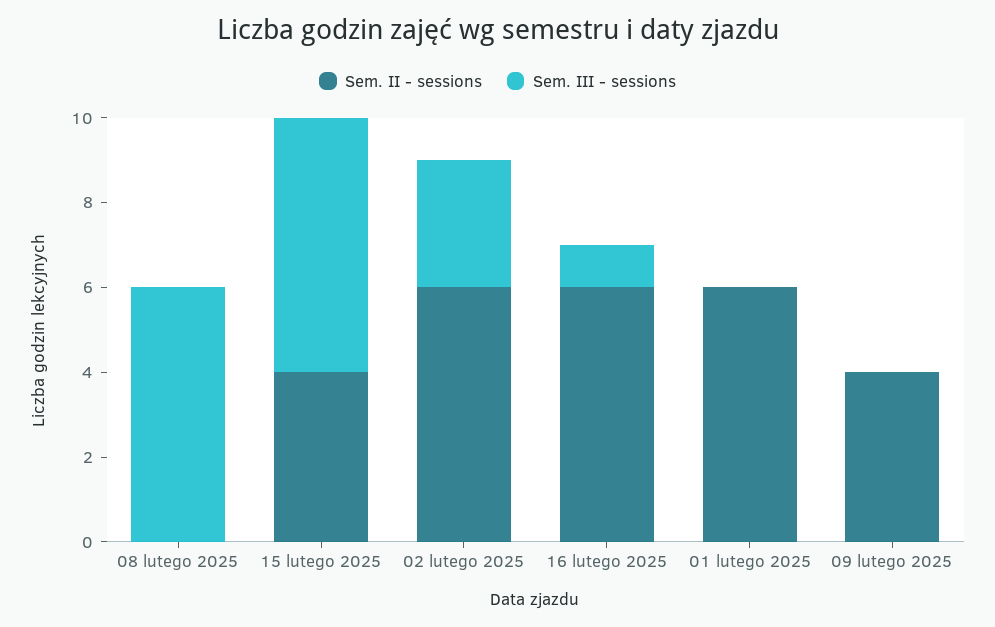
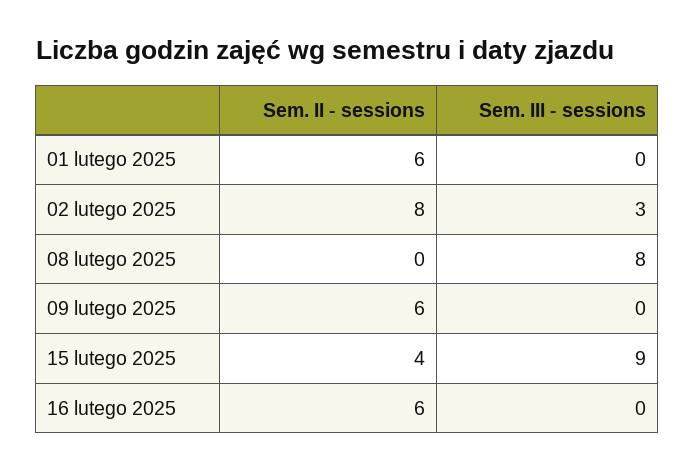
  {
    "Sem. II - sessions": {
      "08 lutego 2025": 0,
      "15 lutego 2025": 4,
-     "02 lutego 2025": 6,
+     "02 lutego 2025": 8,
      "16 lutego 2025": 6,
      "01 lutego 2025": 6,
-     "09 lutego 2025": 4
+     "09 lutego 2025": 6
    },
    "Sem. III - sessions": {
-     "08 lutego 2025": 6,
+     "08 lutego 2025": 8,
-     "15 lutego 2025": 6,
+     "15 lutego 2025": 9,
      "02 lutego 2025": 3,
-     "16 lutego 2025": 1,
+     "16 lutego 2025": 0,
      "01 lutego 2025": 0,
      "09 lutego 2025": 0
    }
  }

